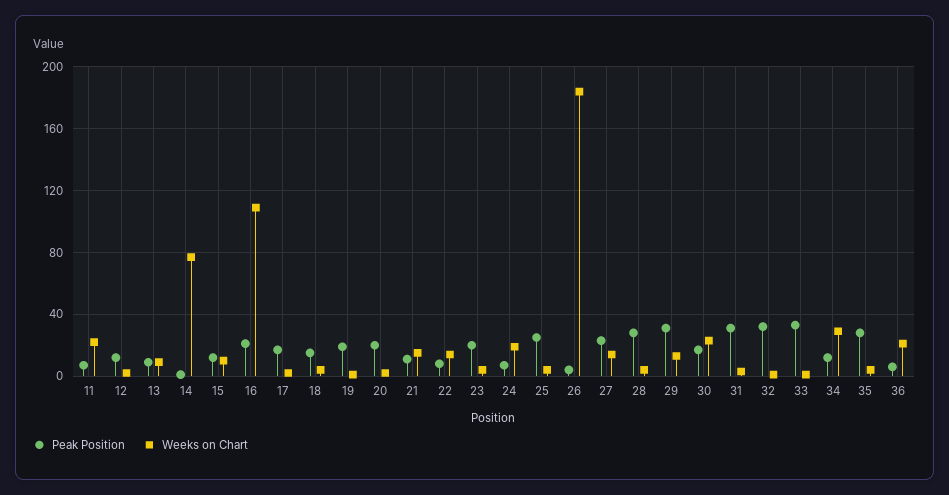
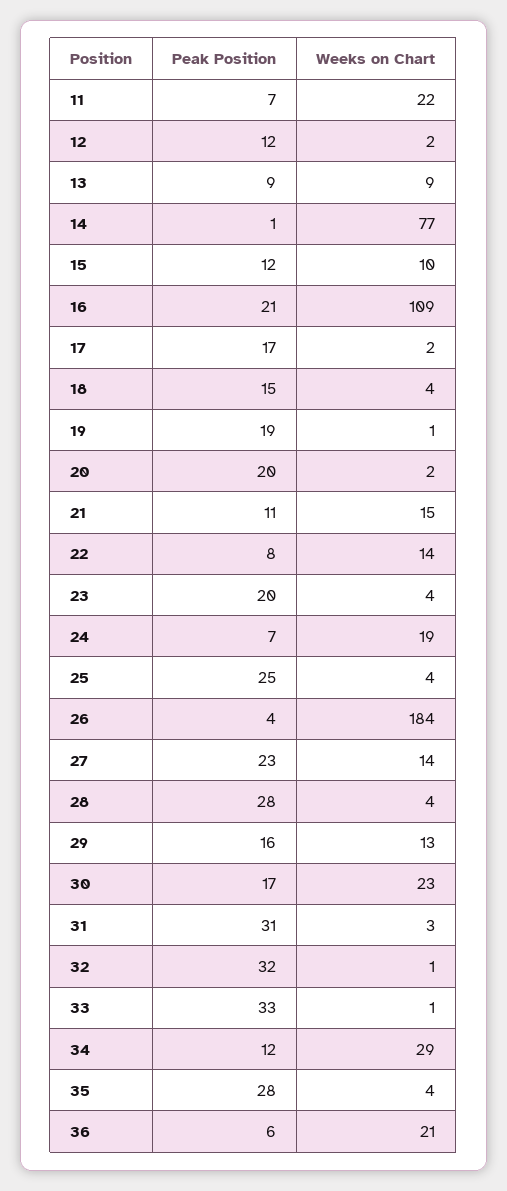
  {
    "Peak Position": {
      "11": 7,
      "12": 12,
      "13": 9,
      "14": 1,
      "15": 12,
      "16": 21,
      "17": 17,
      "18": 15,
      "19": 19,
      "20": 20,
      "21": 11,
      "22": 8,
      "23": 20,
      "24": 7,
      "25": 25,
      "26": 4,
      "27": 23,
      "28": 28,
-     "29": 30,
+     "29": 16,
      "30": 17,
      "31": 31,
      "32": 32,
      "33": 33,
      "34": 12,
      "35": 28,
      "36": 6
    },
    "Weeks on Chart": {
      "11": 22,
      "12": 2,
      "13": 9,
      "14": 77,
      "15": 10,
      "16": 109,
      "17": 2,
      "18": 4,
      "19": 1,
      "20": 2,
      "21": 15,
      "22": 14,
      "23": 4,
      "24": 19,
      "25": 4,
      "26": 184,
      "27": 14,
      "28": 4,
      "29": 13,
      "30": 23,
      "31": 3,
      "32": 1,
      "33": 1,
      "34": 29,
      "35": 4,
      "36": 21
    }
  }

